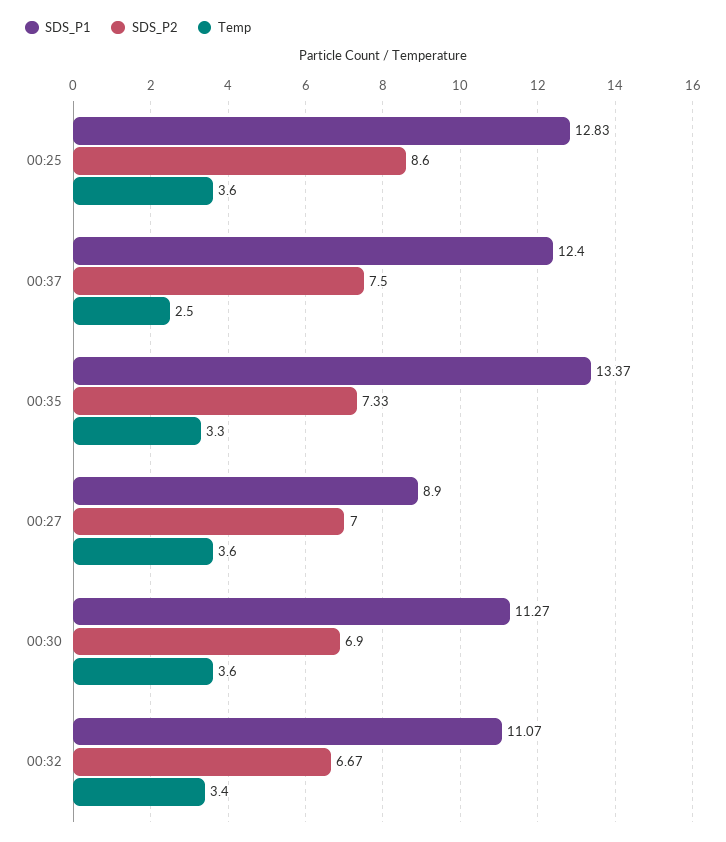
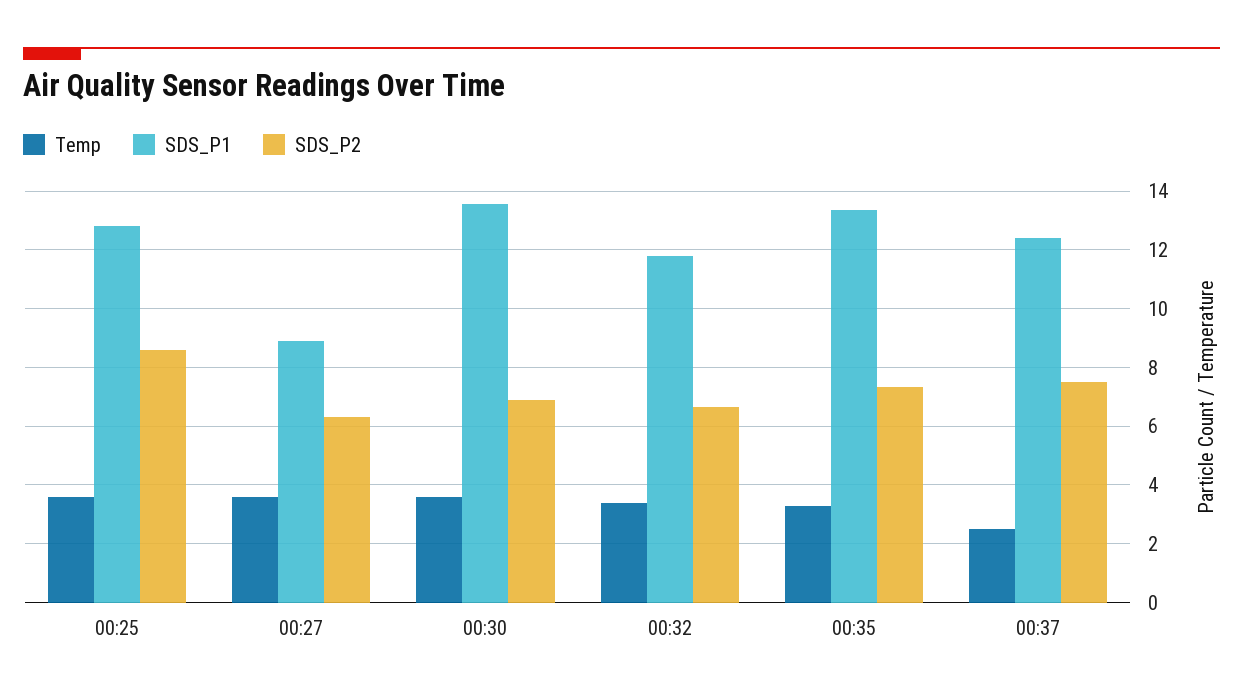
  {
    "SDS_P1": {
      "00:25": 12.83,
      "00:37": 12.4,
      "00:35": 13.37,
      "00:27": 8.9,
-     "00:30": 11.27,
+     "00:30": 13.5,
-     "00:32": 11.07
+     "00:32": 11.75
    },
    "SDS_P2": {
      "00:25": 8.6,
      "00:37": 7.5,
      "00:35": 7.33,
-     "00:27": 7,
+     "00:27": 6.25,
      "00:30": 6.9,
      "00:32": 6.67
    },
    "Temp": {
      "00:25": 3.6,
      "00:37": 2.5,
      "00:35": 3.3,
      "00:27": 3.6,
      "00:30": 3.6,
      "00:32": 3.4
    }
  }

